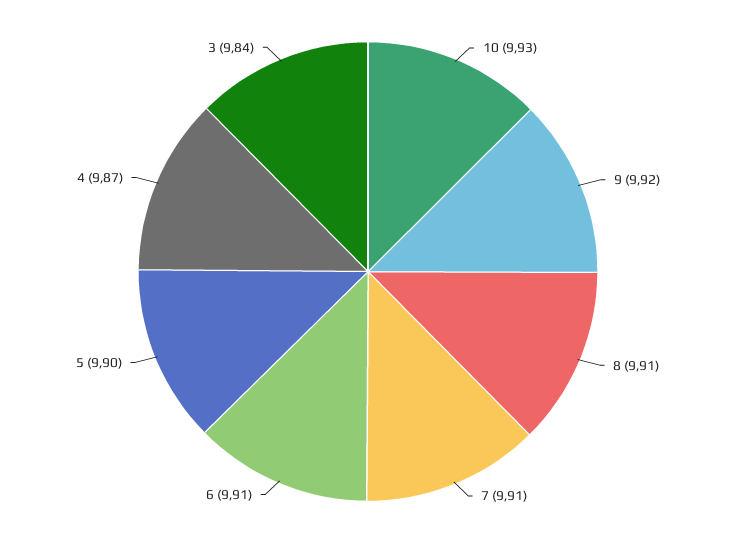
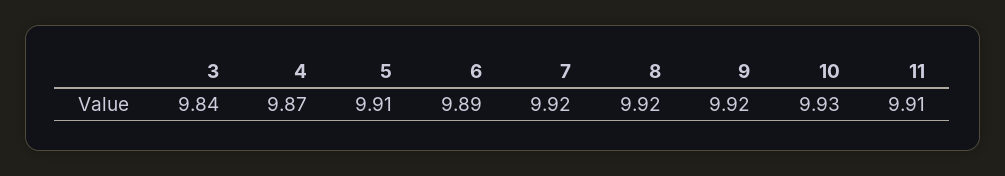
  {
    "10": 9.93,
    "9": 9.92,
-   "8": 9.91,
+   "8": 9.92,
-   "7": 9.91,
+   "7": 9.92,
-   "6": 9.91,
+   "6": 9.89,
-   "5": 9.9,
+   "5": 9.91,
    "4": 9.87,
-   "3": 9.84
+   "3": 9.84,
+   "11": 9.91
  }

